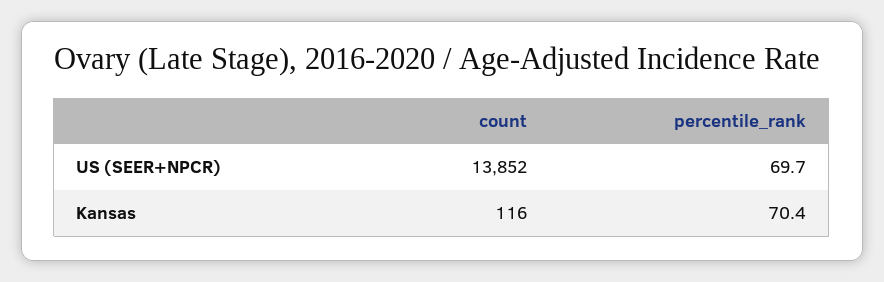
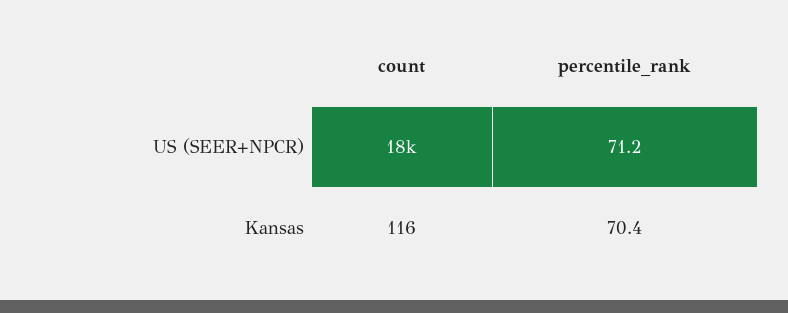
  {
    "count": {
-     "US (SEER+NPCR)": 13852,
+     "US (SEER+NPCR)": 18000,
      "Kansas": 116
    },
    "percentile_rank": {
-     "US (SEER+NPCR)": 69.7,
+     "US (SEER+NPCR)": 71.2,
      "Kansas": 70.4
    }
  }

